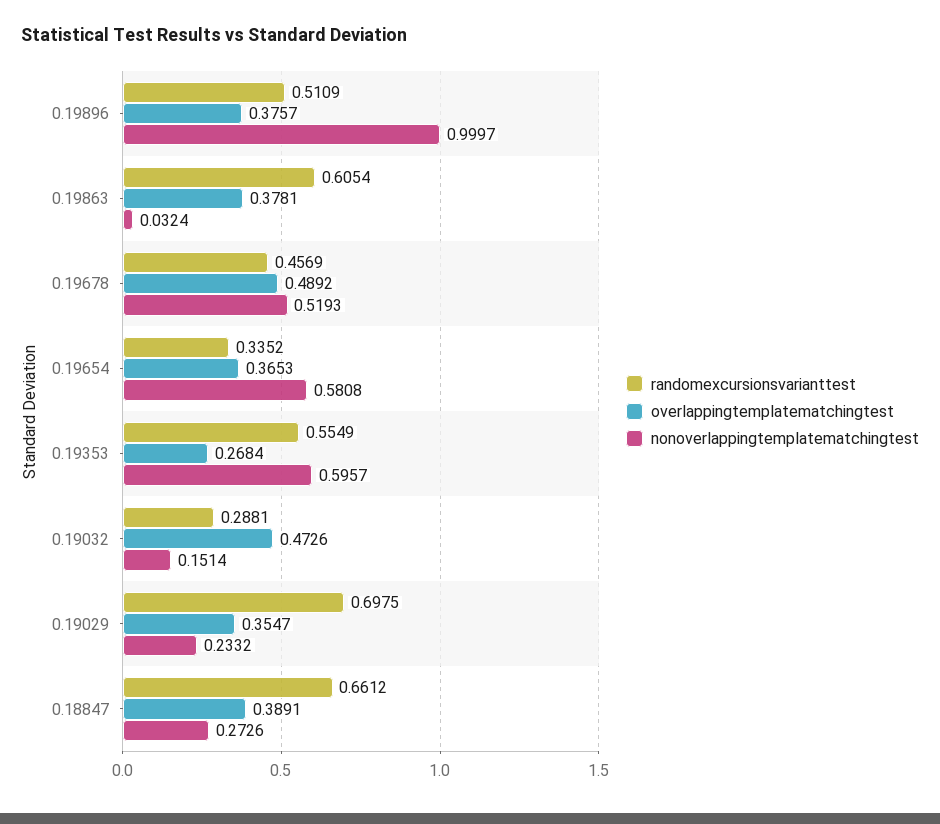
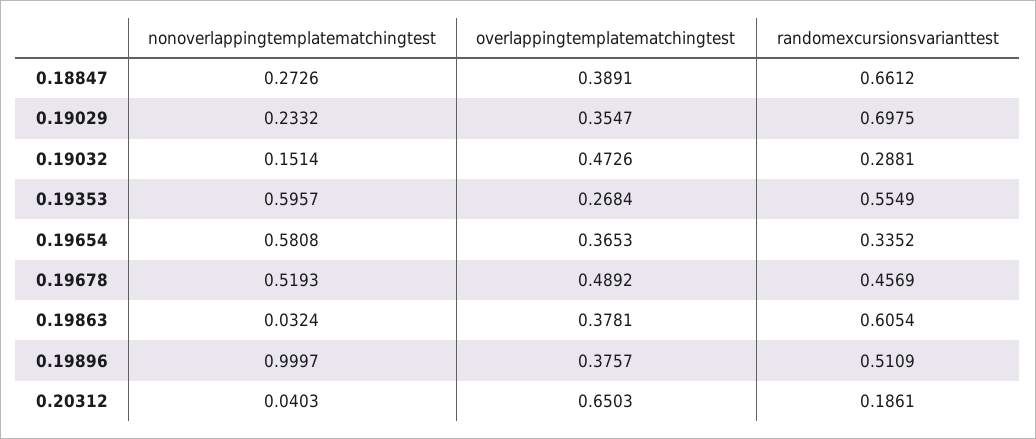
  {
    "randomexcursionsvarianttest": {
      "0.19896": 0.5109,
      "0.19863": 0.6054,
      "0.19678": 0.4569,
      "0.19654": 0.3352,
      "0.19353": 0.5549,
      "0.19032": 0.2881,
      "0.19029": 0.6975,
-     "0.18847": 0.6612
+     "0.18847": 0.6612,
+     "0.20312": 0.1861
    },
    "overlappingtemplatematchingtest": {
      "0.19896": 0.3757,
      "0.19863": 0.3781,
      "0.19678": 0.4892,
      "0.19654": 0.3653,
      "0.19353": 0.2684,
      "0.19032": 0.4726,
      "0.19029": 0.3547,
-     "0.18847": 0.3891
+     "0.18847": 0.3891,
+     "0.20312": 0.6503
    },
    "nonoverlappingtemplatematchingtest": {
      "0.19896": 0.9997,
      "0.19863": 0.0324,
      "0.19678": 0.5193,
      "0.19654": 0.5808,
      "0.19353": 0.5957,
      "0.19032": 0.1514,
      "0.19029": 0.2332,
-     "0.18847": 0.2726
+     "0.18847": 0.2726,
+     "0.20312": 0.0403
    }
  }

